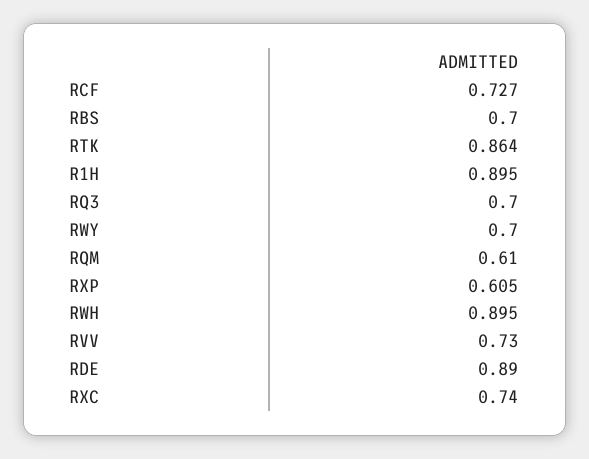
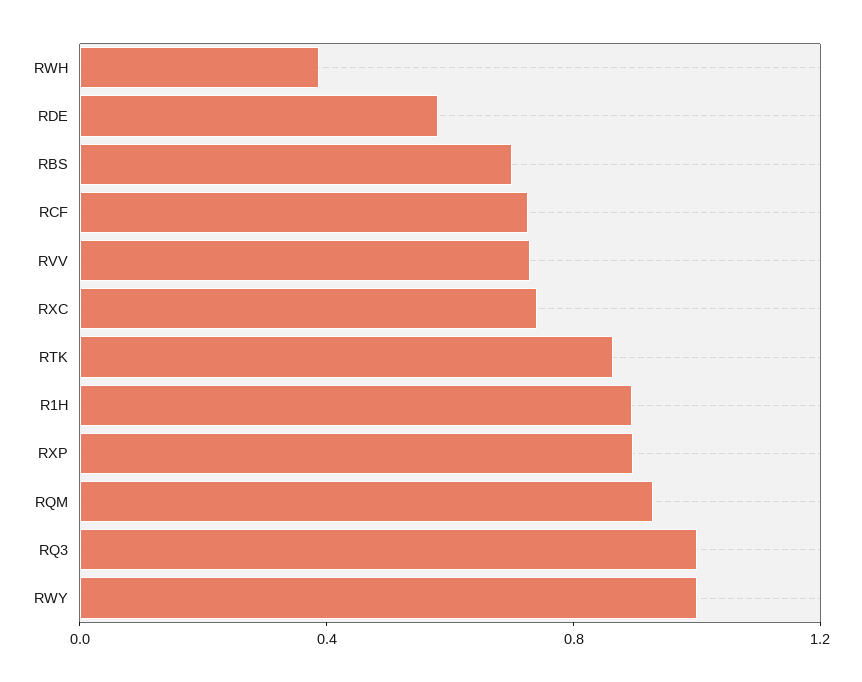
  {
    "RCF": 0.727,
    "RBS": 0.7,
    "RTK": 0.864,
    "R1H": 0.895,
-   "RQ3": 0.7,
+   "RQ3": 1,
-   "RWY": 0.7,
+   "RWY": 1,
-   "RQM": 0.61,
+   "RQM": 0.9,
-   "RXP": 0.605,
+   "RXP": 0.9,
-   "RWH": 0.895,
+   "RWH": 0.4,
    "RVV": 0.73,
-   "RDE": 0.89,
+   "RDE": 0.6,
    "RXC": 0.74
  }

